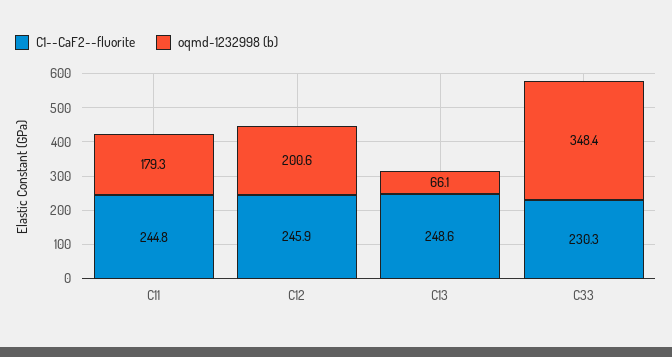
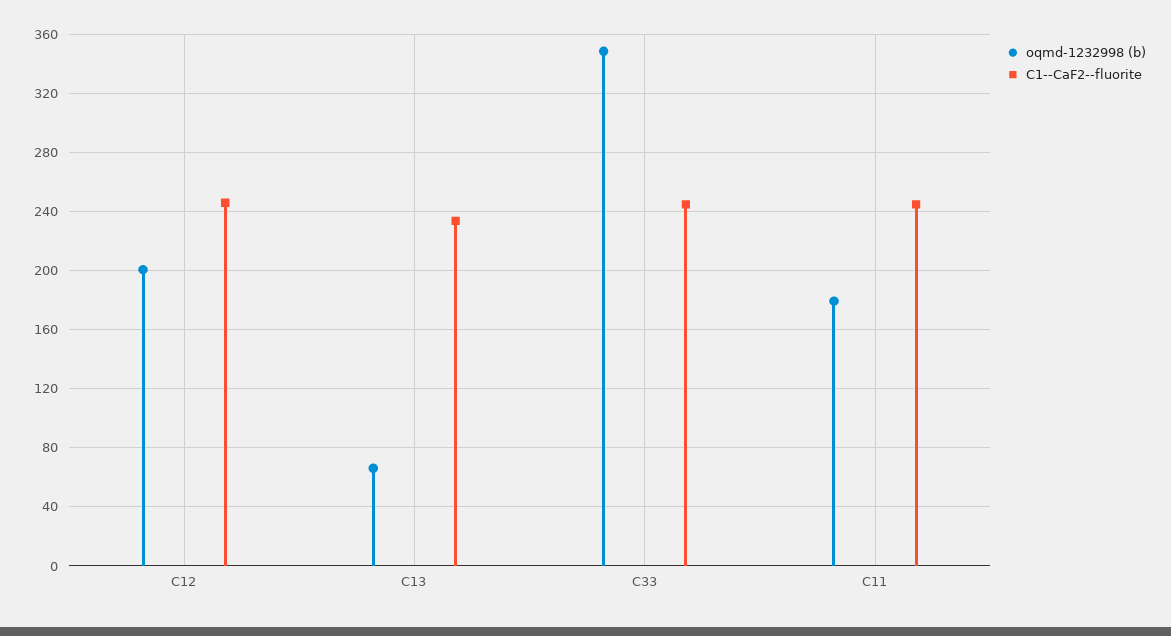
  {
    "C1--CaF2--fluorite": {
      "C11": 244.8,
      "C12": 245.9,
-     "C13": 248.6,
+     "C13": 235,
-     "C33": 230.3
+     "C33": 245
    },
    "oqmd-1232998 (b)": {
      "C11": 179.3,
      "C12": 200.6,
      "C13": 66.1,
      "C33": 348.4
    }
  }

